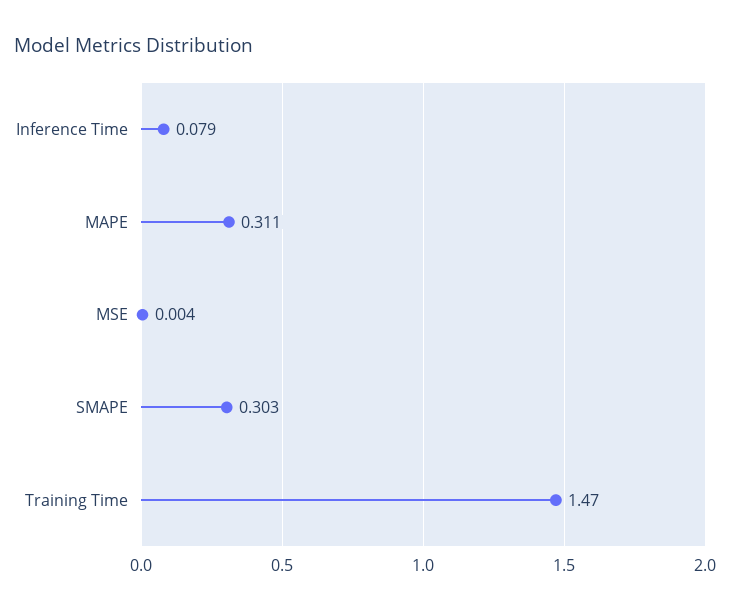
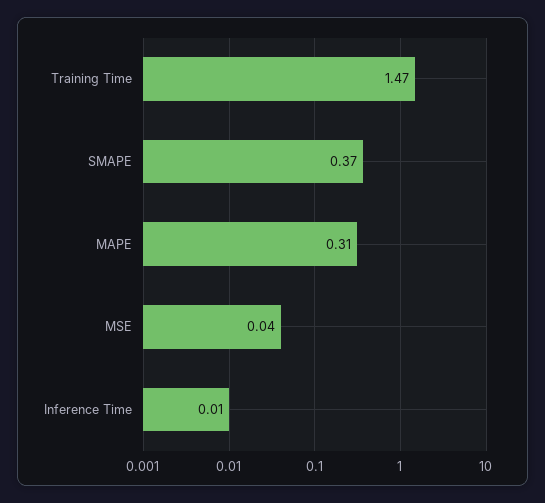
  {
-   "Inference Time": 0.079,
+   "Inference Time": 0.01,
    "MAPE": 0.311,
-   "MSE": 0.004,
+   "MSE": 0.04,
-   "SMAPE": 0.303,
+   "SMAPE": 0.37,
    "Training Time": 1.47
  }

